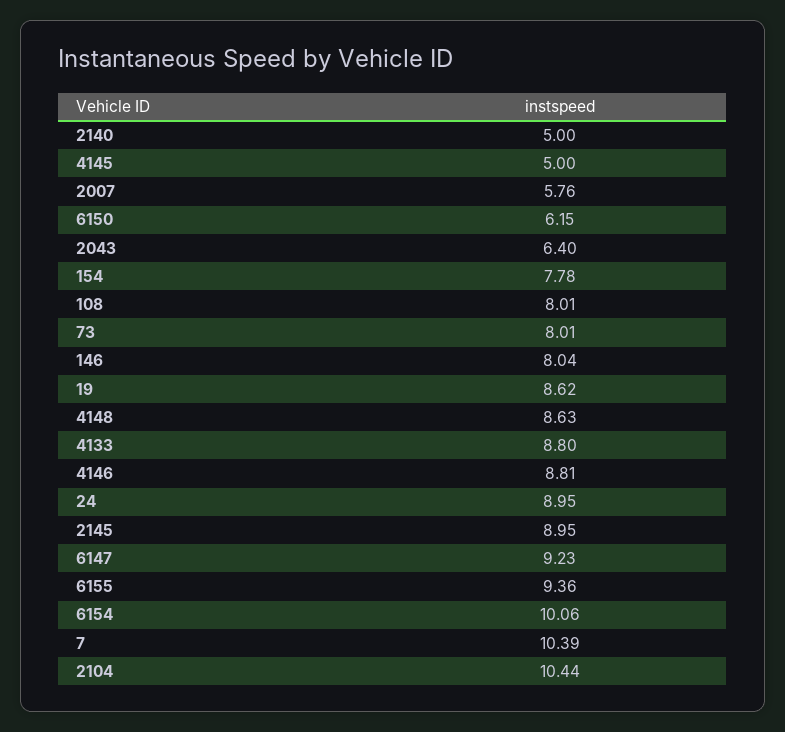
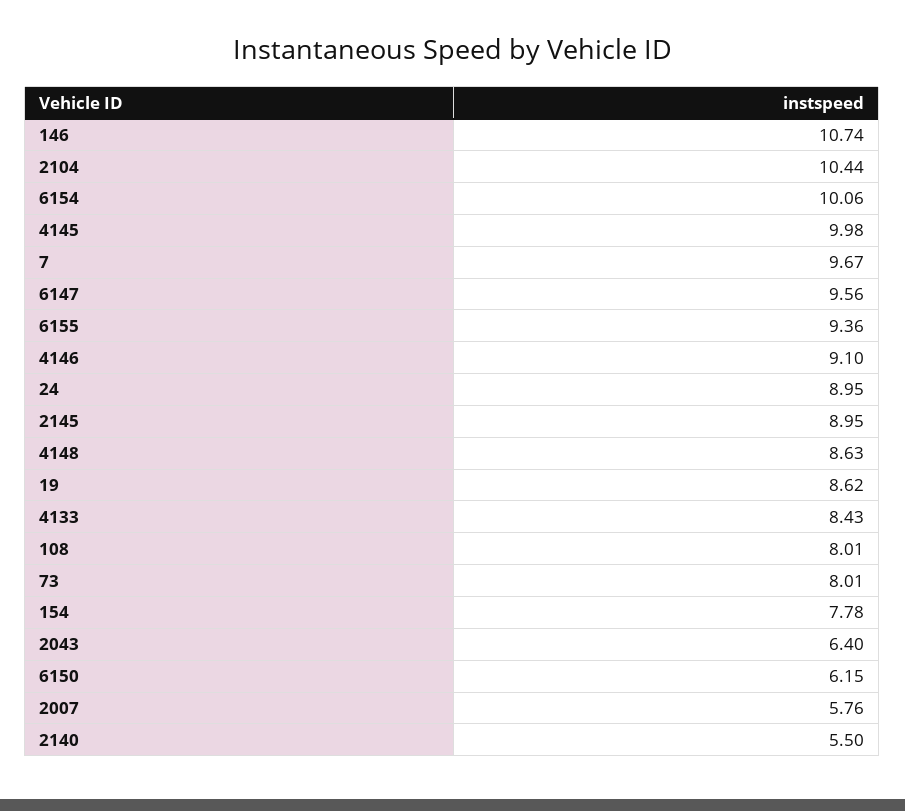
  {
-   "2140": 5,
+   "2140": 5.5,
-   "4145": 5,
+   "4145": 9.98,
    "2007": 5.76,
    "6150": 6.15,
    "2043": 6.4,
    "154": 7.78,
    "108": 8.01,
    "73": 8.01,
-   "146": 8.04,
+   "146": 10.74,
    "19": 8.62,
    "4148": 8.63,
-   "4133": 8.8,
+   "4133": 8.43,
-   "4146": 8.81,
+   "4146": 9.1,
    "24": 8.95,
    "2145": 8.95,
-   "6147": 9.23,
+   "6147": 9.56,
    "6155": 9.36,
    "6154": 10.06,
-   "7": 10.39,
+   "7": 9.67,
    "2104": 10.44
  }

